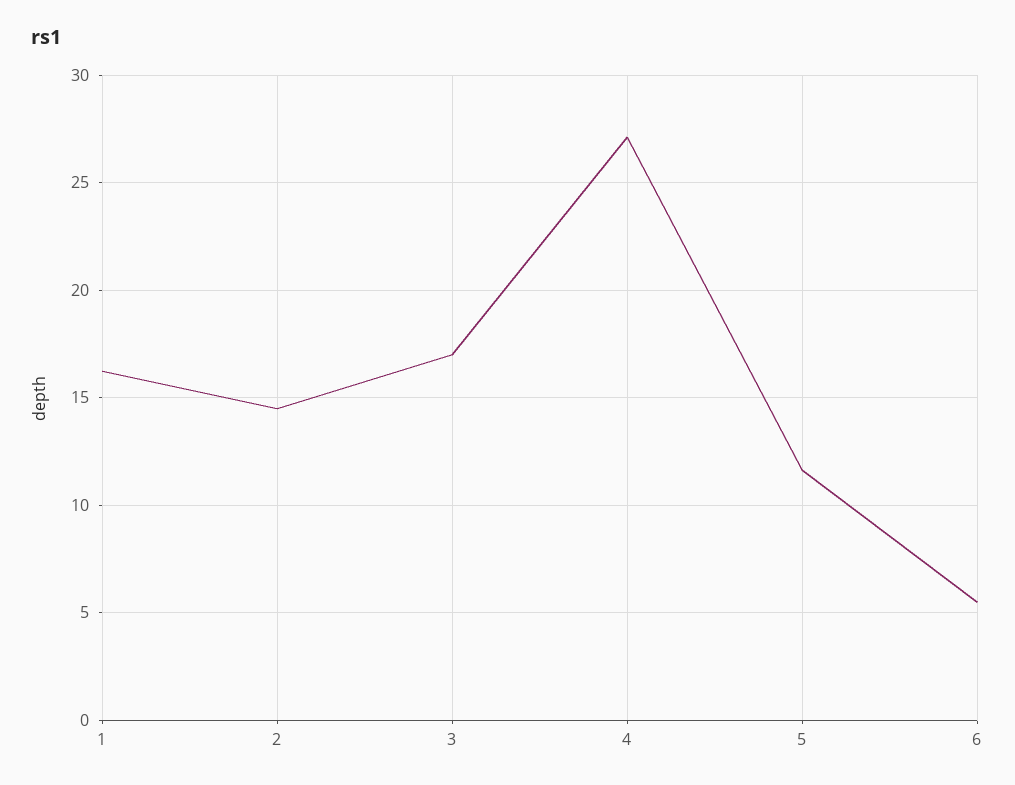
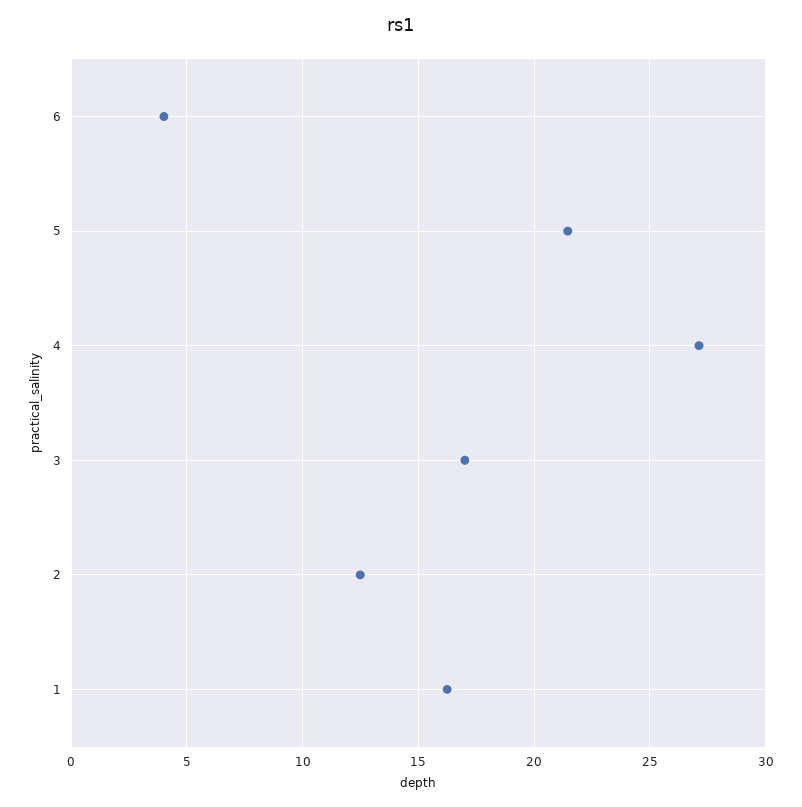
  {
    "1": 16,
-   "2": 14.5,
+   "2": 12.5,
    "3": 17,
    "4": 27,
-   "5": 11.5,
+   "5": 21.5,
-   "6": 5.5
+   "6": 4
  }

